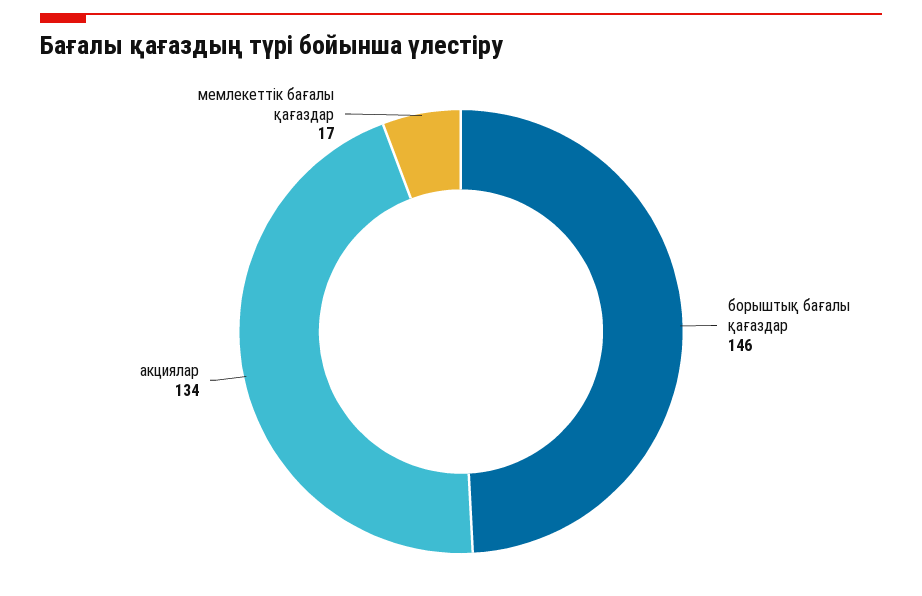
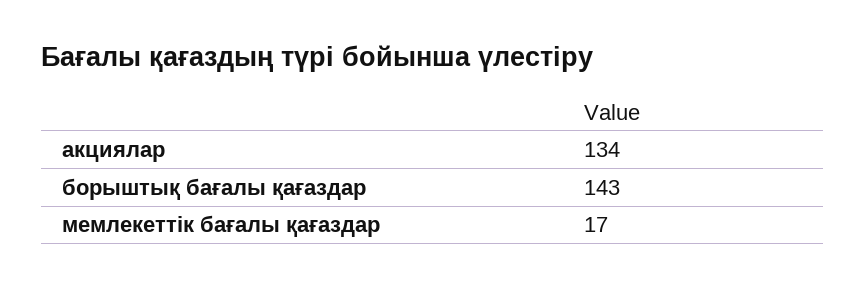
  {
-   "борыштық бағалы қағаздар": 146,
+   "борыштық бағалы қағаздар": 143,
    "акциялар": 134,
    "мемлекеттік бағалы қағаздар": 17
  }

